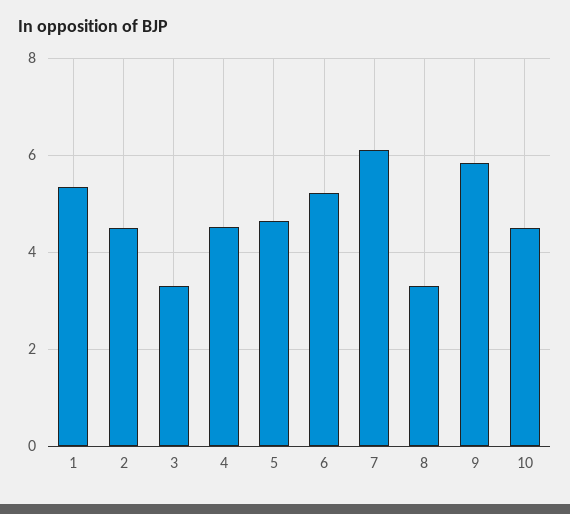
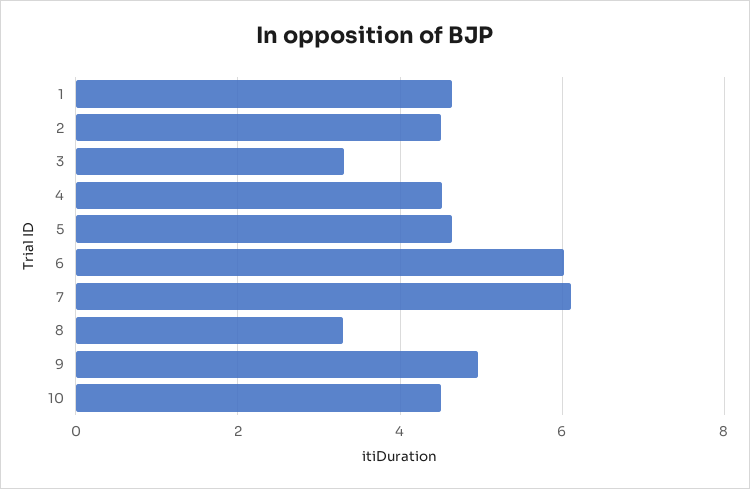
  {
-   "1": 5.4,
+   "1": 4.6,
    "2": 4.6,
    "3": 3.4,
    "4": 4.6,
    "5": 4.6,
-   "6": 5.2,
+   "6": 6,
    "7": 6.2,
    "8": 3.2,
-   "9": 5.8,
+   "9": 5,
    "10": 4.6
  }

